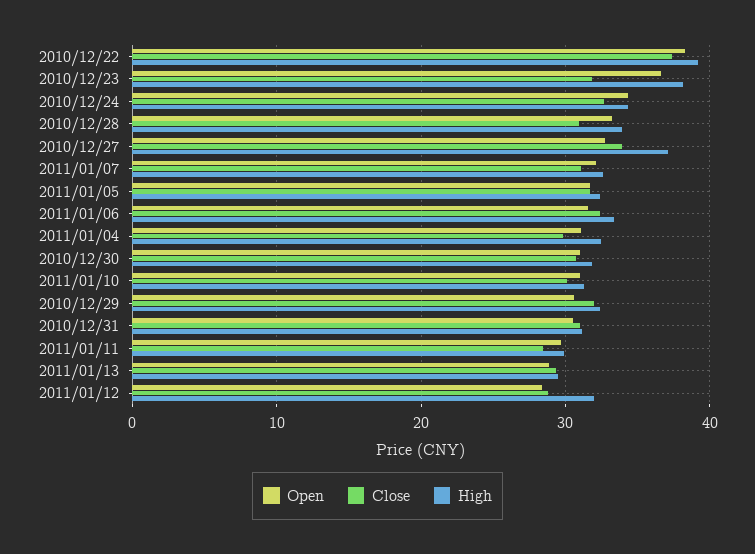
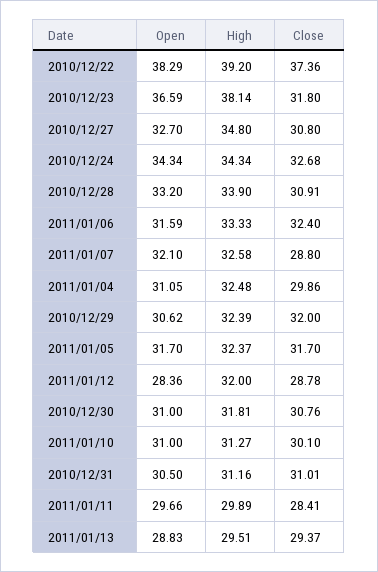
  {
    "Open": {
      "2010/12/22": 38.29,
      "2010/12/23": 36.59,
      "2010/12/24": 34.34,
      "2010/12/28": 33.2,
      "2010/12/27": 32.7,
      "2011/01/07": 32.1,
      "2011/01/05": 31.7,
      "2011/01/06": 31.59,
      "2011/01/04": 31.05,
      "2010/12/30": 31,
      "2011/01/10": 31,
      "2010/12/29": 30.62,
      "2010/12/31": 30.5,
      "2011/01/11": 29.66,
      "2011/01/13": 28.83,
      "2011/01/12": 28.36
    },
    "Close": {
      "2010/12/22": 37.36,
      "2010/12/23": 31.8,
      "2010/12/24": 32.68,
      "2010/12/28": 30.91,
-     "2010/12/27": 34,
+     "2010/12/27": 30.8,
-     "2011/01/07": 31,
+     "2011/01/07": 28.8,
      "2011/01/05": 31.7,
      "2011/01/06": 32.4,
      "2011/01/04": 29.86,
      "2010/12/30": 30.76,
      "2011/01/10": 30.1,
      "2010/12/29": 32,
      "2010/12/31": 31.01,
      "2011/01/11": 28.41,
      "2011/01/13": 29.37,
      "2011/01/12": 28.78
    },
    "High": {
      "2010/12/22": 39.2,
      "2010/12/23": 38.14,
      "2010/12/24": 34.34,
      "2010/12/28": 33.9,
-     "2010/12/27": 37,
+     "2010/12/27": 34.8,
      "2011/01/07": 32.58,
      "2011/01/05": 32.37,
      "2011/01/06": 33.33,
      "2011/01/04": 32.48,
      "2010/12/30": 31.81,
      "2011/01/10": 31.27,
      "2010/12/29": 32.39,
      "2010/12/31": 31.16,
      "2011/01/11": 29.89,
      "2011/01/13": 29.51,
      "2011/01/12": 32
    }
  }

